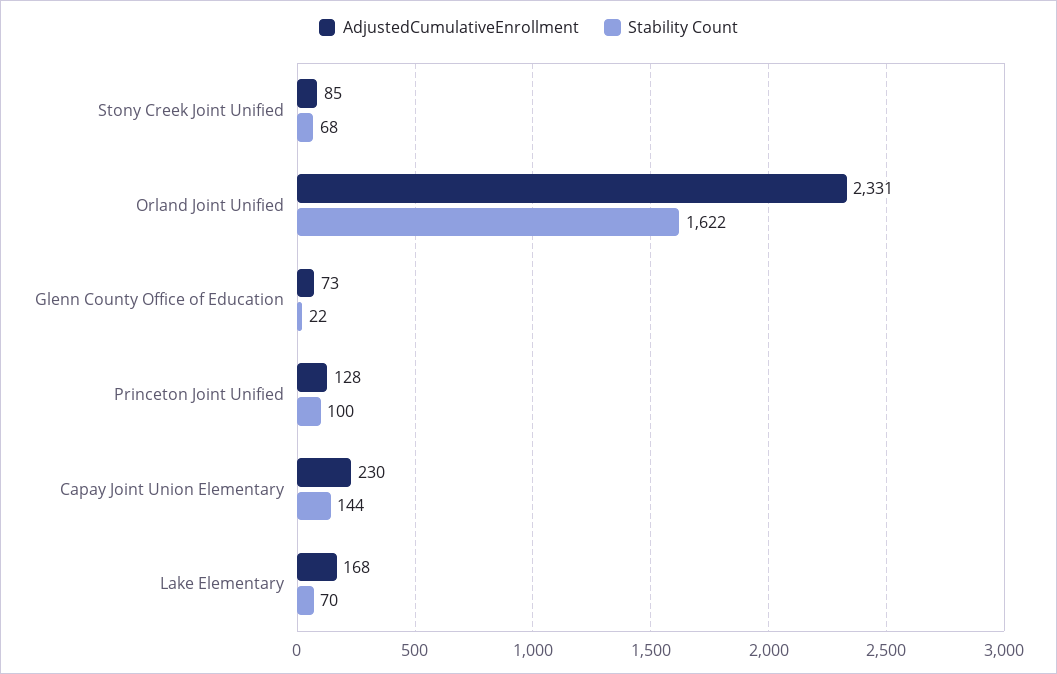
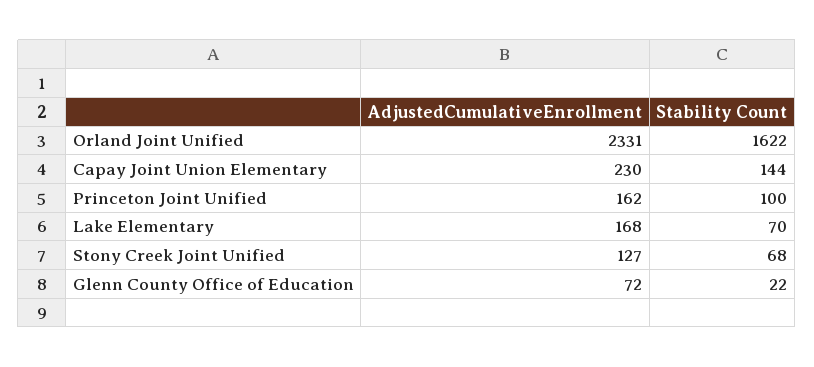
  {
    "AdjustedCumulativeEnrollment": {
-     "Stony Creek Joint Unified": 85,
+     "Stony Creek Joint Unified": 127,
      "Orland Joint Unified": 2331,
-     "Glenn County Office of Education": 73,
+     "Glenn County Office of Education": 72,
-     "Princeton Joint Unified": 128,
+     "Princeton Joint Unified": 162,
      "Capay Joint Union Elementary": 230,
      "Lake Elementary": 168
    },
    "Stability Count": {
      "Stony Creek Joint Unified": 68,
      "Orland Joint Unified": 1622,
      "Glenn County Office of Education": 22,
      "Princeton Joint Unified": 100,
      "Capay Joint Union Elementary": 144,
      "Lake Elementary": 70
    }
  }

